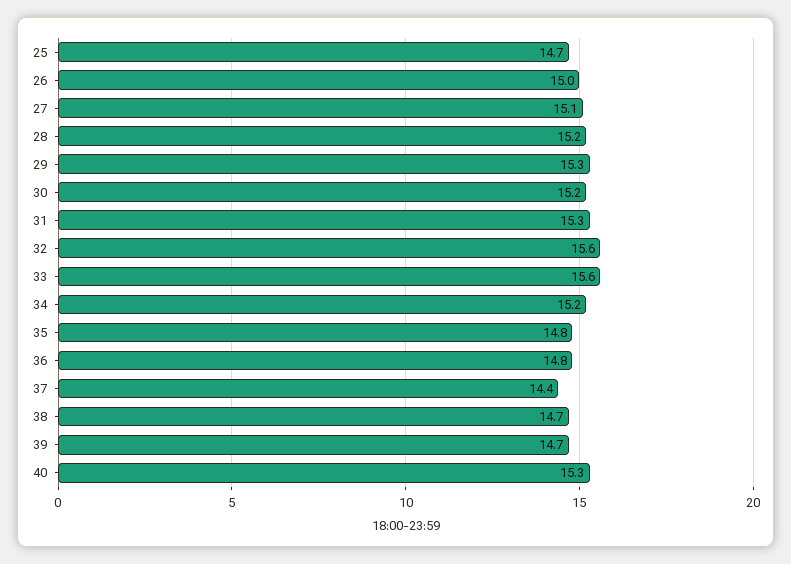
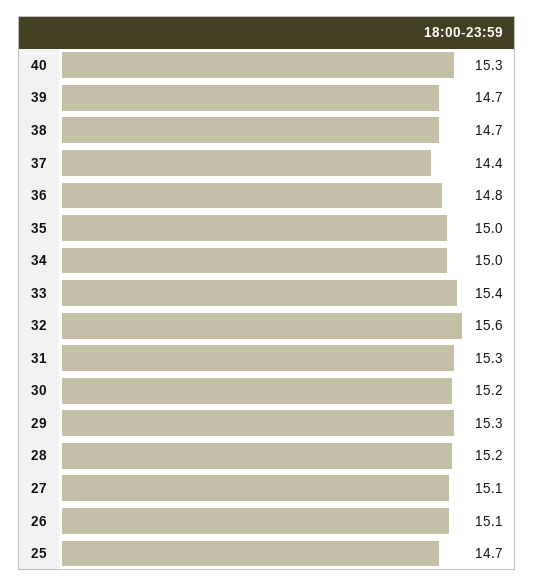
  {
    "25": 14.7,
-   "26": 15,
+   "26": 15.1,
    "27": 15.1,
    "28": 15.2,
    "29": 15.3,
    "30": 15.2,
    "31": 15.3,
    "32": 15.6,
-   "33": 15.6,
+   "33": 15.4,
-   "34": 15.2,
+   "34": 15,
-   "35": 14.8,
+   "35": 15,
    "36": 14.8,
    "37": 14.4,
    "38": 14.7,
    "39": 14.7,
    "40": 15.3
  }

